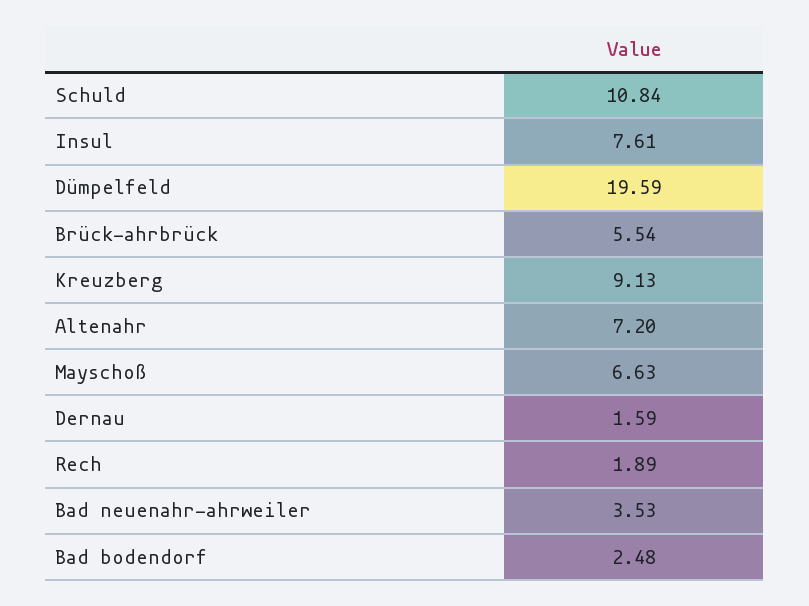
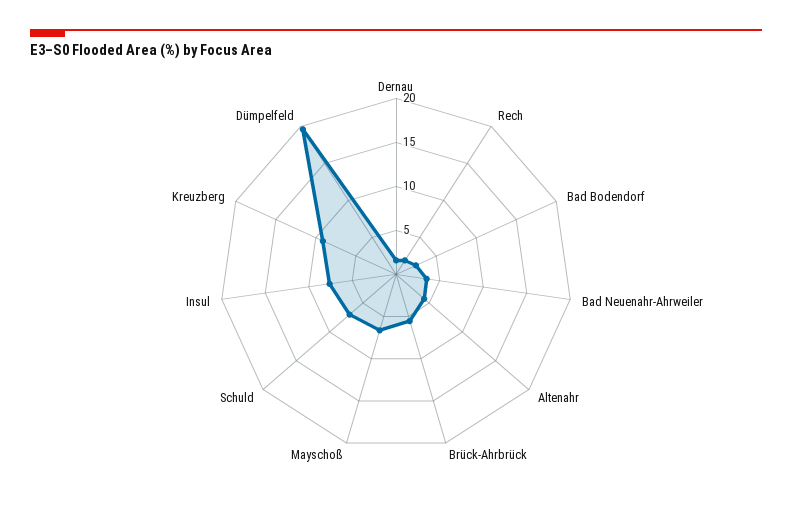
  {
-   "Schuld": 10.84,
+   "Schuld": 7,
    "Insul": 7.61,
    "Dümpelfeld": 19.59,
    "Brück-ahrbrück": 5.54,
    "Kreuzberg": 9.13,
-   "Altenahr": 7.2,
+   "Altenahr": 4,
    "Mayschoß": 6.63,
    "Dernau": 1.59,
    "Rech": 1.89,
    "Bad neuenahr-ahrweiler": 3.53,
    "Bad bodendorf": 2.48
  }

